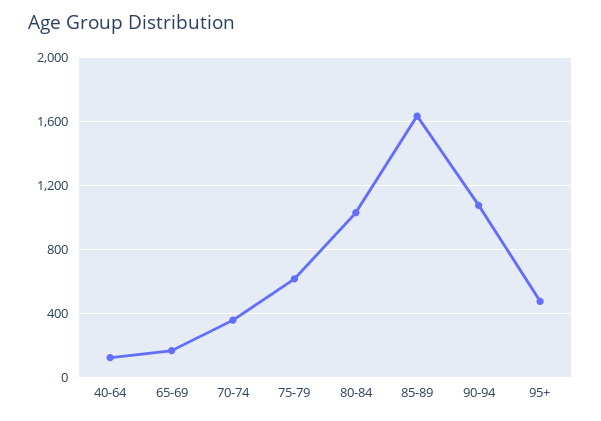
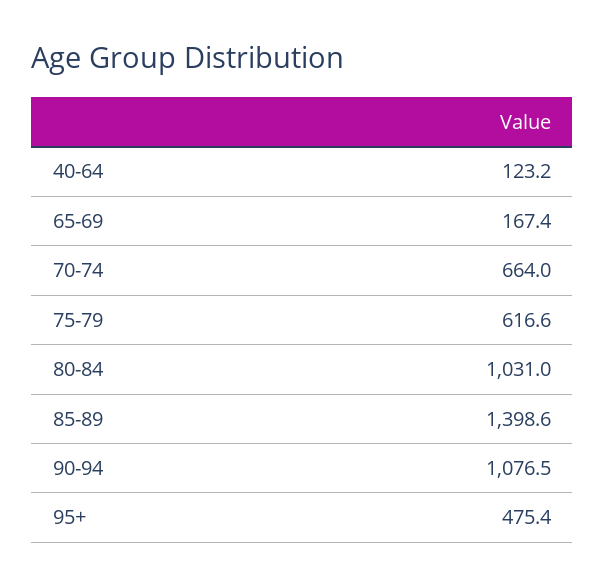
  {
    "40-64": 123.2,
    "65-69": 167.4,
-   "70-74": 350,
+   "70-74": 664,
    "75-79": 616.6,
    "80-84": 1031,
-   "85-89": 1650,
+   "85-89": 1398.6,
    "90-94": 1076.5,
    "95+": 475.4
  }

